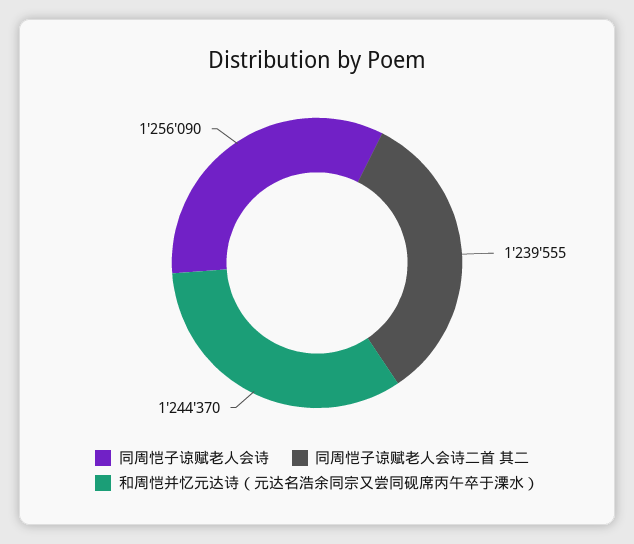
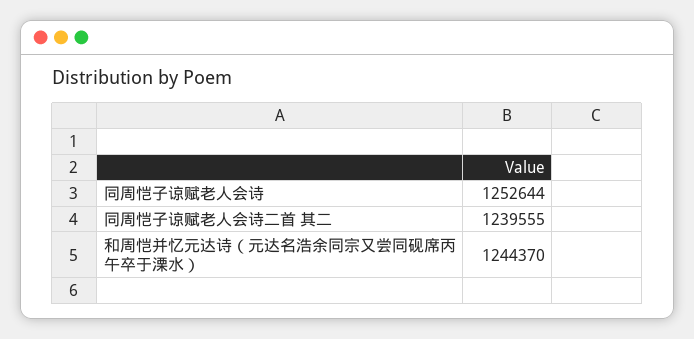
  {
-   "同周恺子谅赋老人会诗": 1256090,
+   "同周恺子谅赋老人会诗": 1252644,
    "同周恺子谅赋老人会诗二首 其二": 1239555,
    "和周恺并忆元达诗（元达名浩余同宗又尝同砚席丙午卒于溧水）": 1244370
  }

